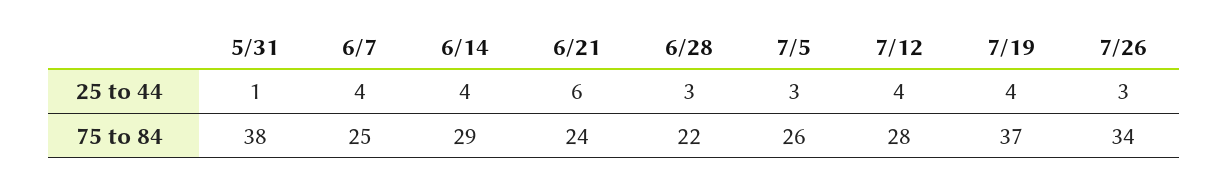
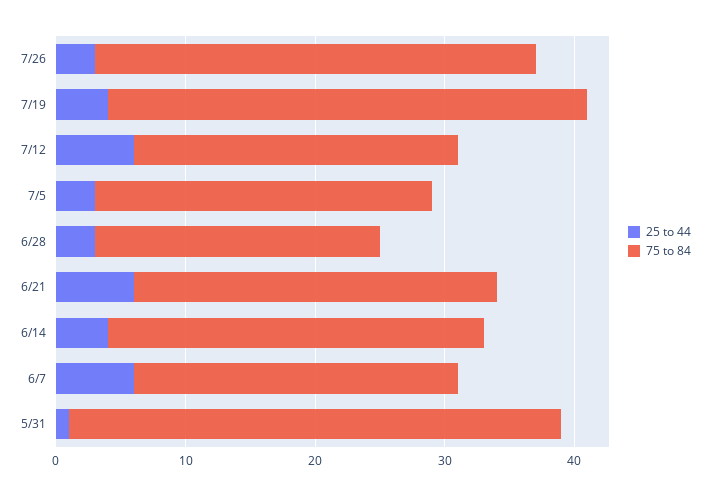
  {
    "25 to 44": {
      "5/31": 1,
-     "6/7": 4,
+     "6/7": 6,
      "6/14": 4,
      "6/21": 6,
      "6/28": 3,
      "7/5": 3,
-     "7/12": 4,
+     "7/12": 6,
      "7/19": 4,
      "7/26": 3
    },
    "75 to 84": {
      "5/31": 38,
      "6/7": 25,
      "6/14": 29,
-     "6/21": 24,
+     "6/21": 28,
      "6/28": 22,
      "7/5": 26,
-     "7/12": 28,
+     "7/12": 25,
      "7/19": 37,
      "7/26": 34
    }
  }

